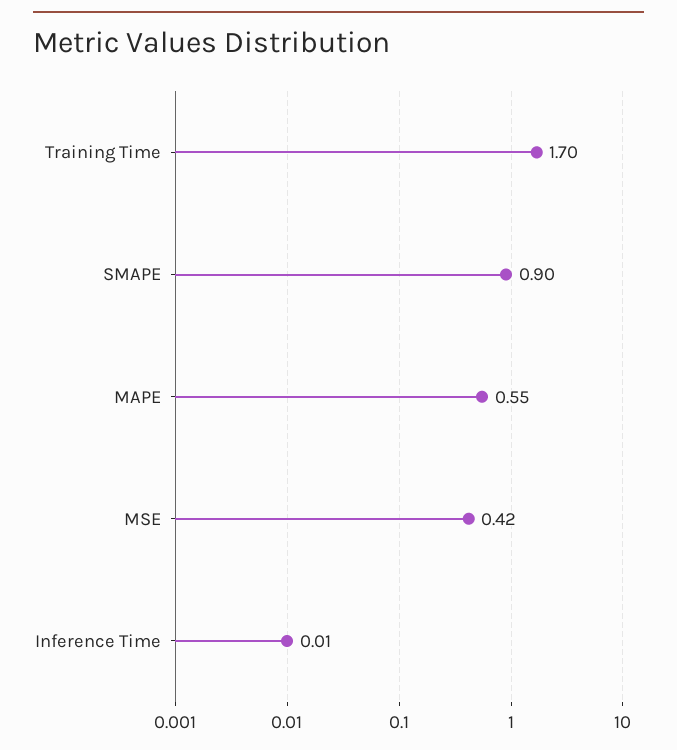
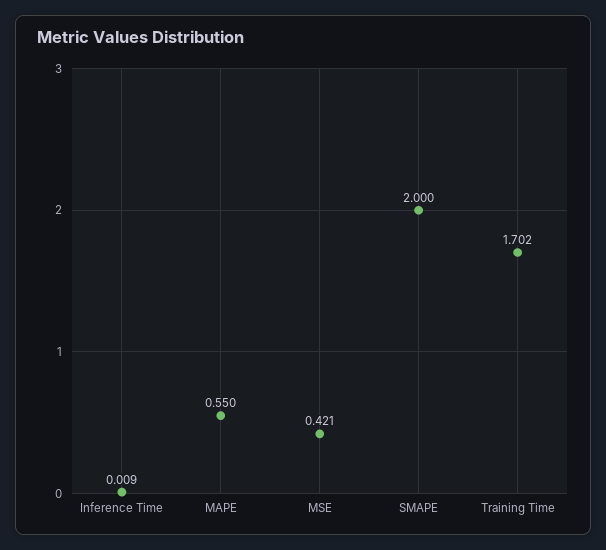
  {
    "Training Time": 1.702,
-   "SMAPE": 0.9,
+   "SMAPE": 2,
    "MAPE": 0.55,
    "MSE": 0.421,
    "Inference Time": 0.009
  }

